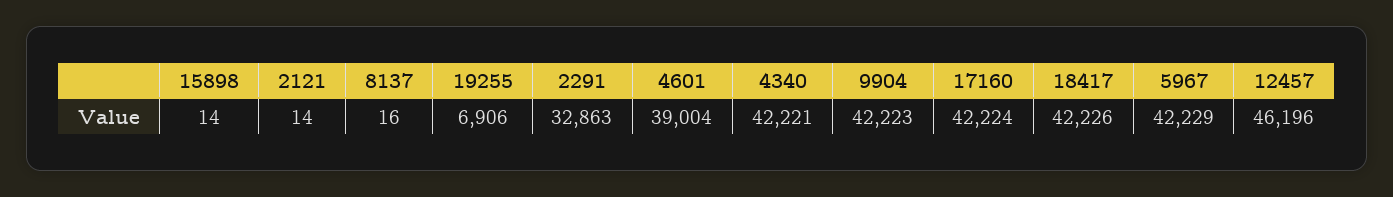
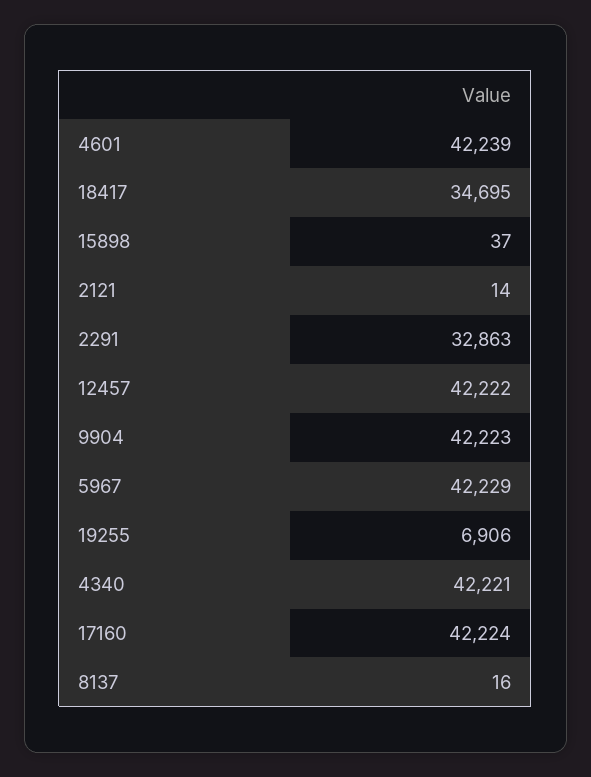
  {
-   "15898": 14,
+   "15898": 37,
    "2121": 14,
    "8137": 16,
    "19255": 6906,
    "2291": 32863,
-   "4601": 39004,
+   "4601": 42239,
    "4340": 42221,
    "9904": 42223,
    "17160": 42224,
-   "18417": 42226,
+   "18417": 34695,
    "5967": 42229,
-   "12457": 46196
+   "12457": 42222
  }

